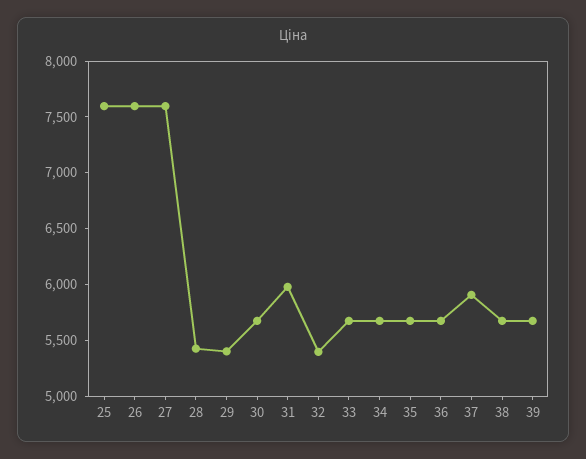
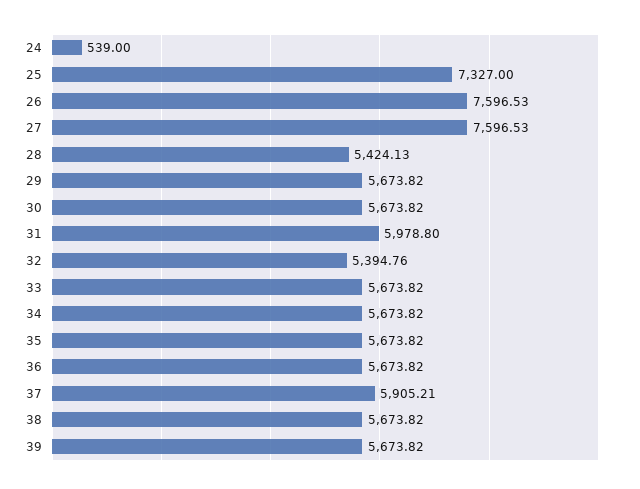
  {
-   "25": 7600,
+   "25": 7327,
    "26": 7596.53,
    "27": 7596.53,
    "28": 5424.13,
-   "29": 5400,
+   "29": 5673.82,
    "30": 5673.82,
    "31": 5978.8,
    "32": 5394.76,
    "33": 5673.82,
    "34": 5673.82,
    "35": 5673.82,
    "36": 5673.82,
    "37": 5905.21,
    "38": 5673.82,
-   "39": 5673.82
+   "39": 5673.82,
+   "24": 539
  }

